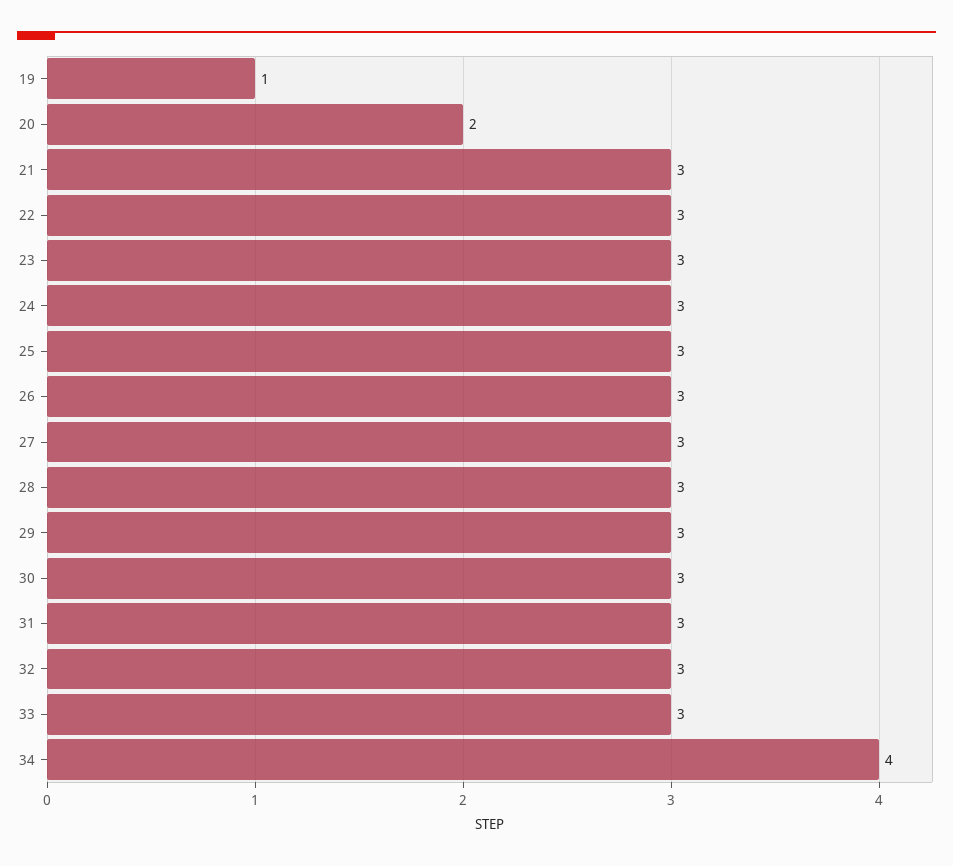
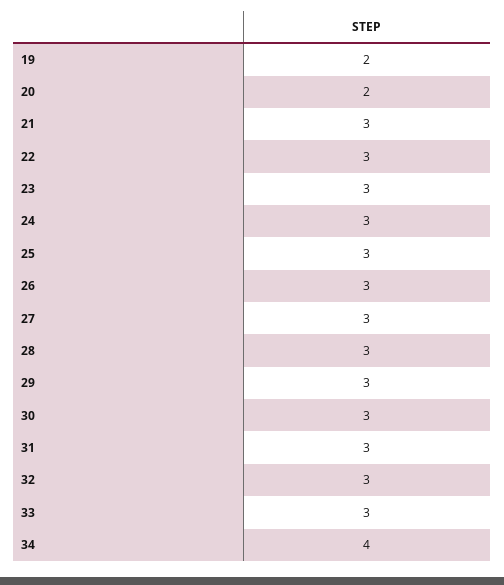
  {
-   "19": 1,
+   "19": 2,
    "20": 2,
    "21": 3,
    "22": 3,
    "23": 3,
    "24": 3,
    "25": 3,
    "26": 3,
    "27": 3,
    "28": 3,
    "29": 3,
    "30": 3,
    "31": 3,
    "32": 3,
    "33": 3,
    "34": 4
  }

